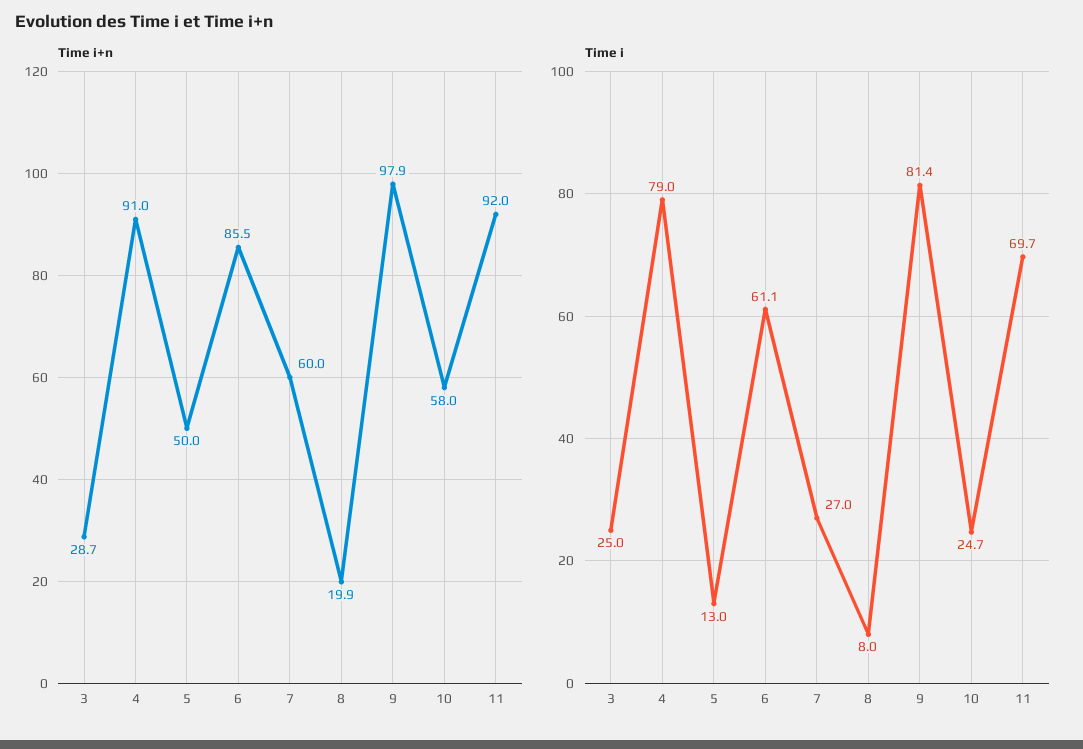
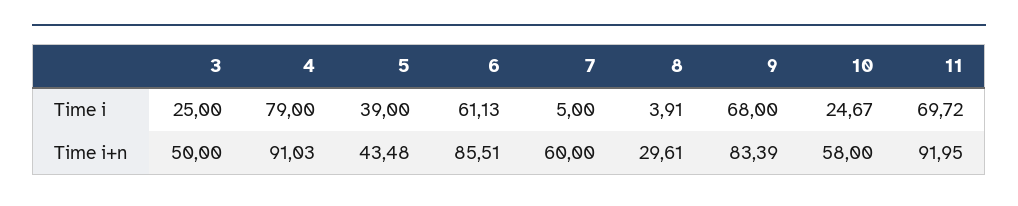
  {
    "Time i+n": {
-     "3": 28.7,
+     "3": 50,
      "4": 91.03,
-     "5": 50,
+     "5": 43.48,
      "6": 85.51,
      "7": 60,
-     "8": 19.9,
+     "8": 29.61,
-     "9": 97.9,
+     "9": 83.39,
      "10": 58,
      "11": 91.95
    },
    "Time i": {
      "3": 25,
      "4": 79,
-     "5": 13,
+     "5": 39,
      "6": 61.13,
-     "7": 27,
+     "7": 5,
-     "8": 8,
+     "8": 3.91,
-     "9": 81.4,
+     "9": 68,
      "10": 24.67,
      "11": 69.72
    }
  }

